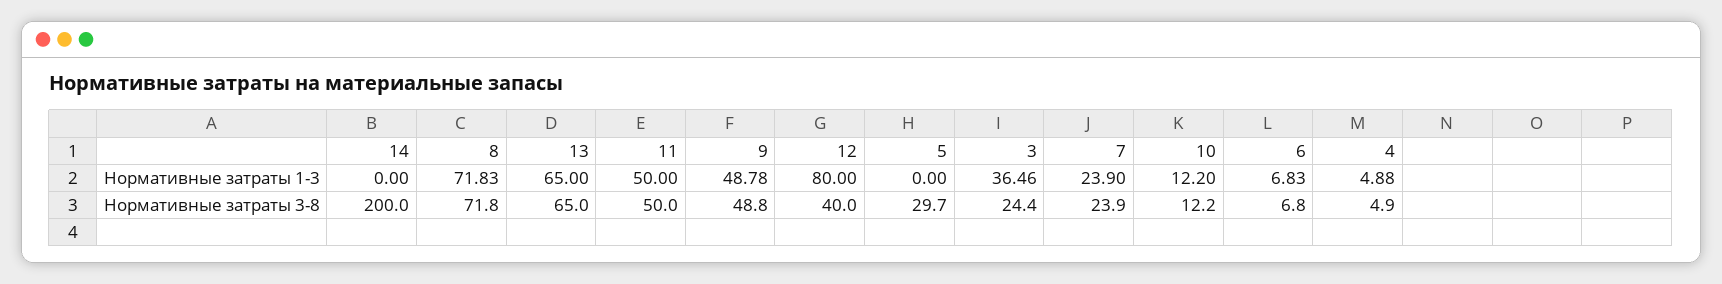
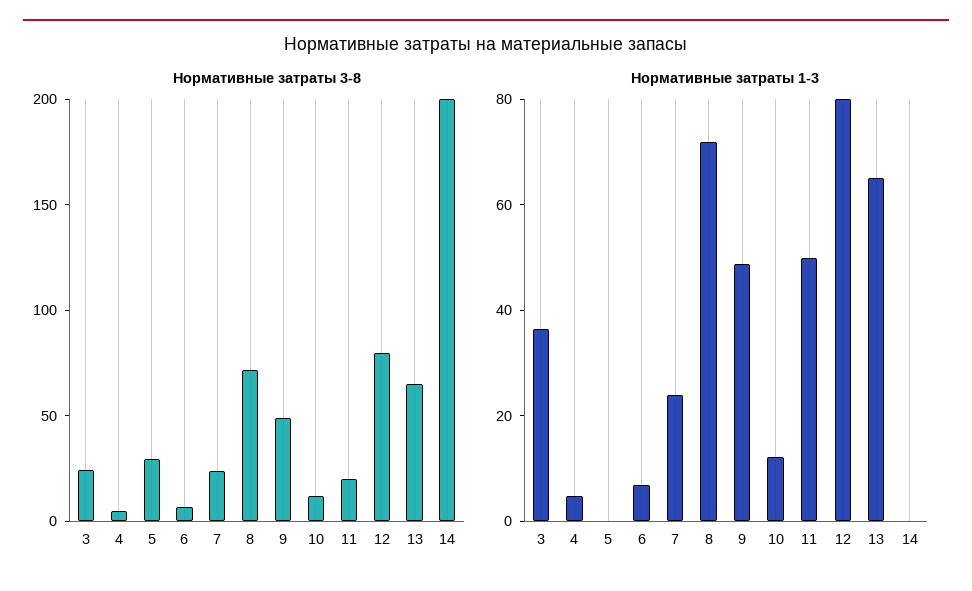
  {
    "Нормативные затраты 1-3": {
      "14": 0,
      "8": 71.83,
      "13": 65,
      "11": 50,
      "9": 48.78,
      "12": 80,
      "5": 0,
      "3": 36.46,
      "7": 23.9,
      "10": 12.2,
      "6": 6.83,
      "4": 4.88
    },
    "Нормативные затраты 3-8": {
      "14": 200,
      "8": 71.8,
      "13": 65,
-     "11": 50,
+     "11": 20,
      "9": 48.8,
-     "12": 40,
+     "12": 80,
      "5": 29.7,
      "3": 24.4,
      "7": 23.9,
      "10": 12.2,
      "6": 6.8,
      "4": 4.9
    }
  }

